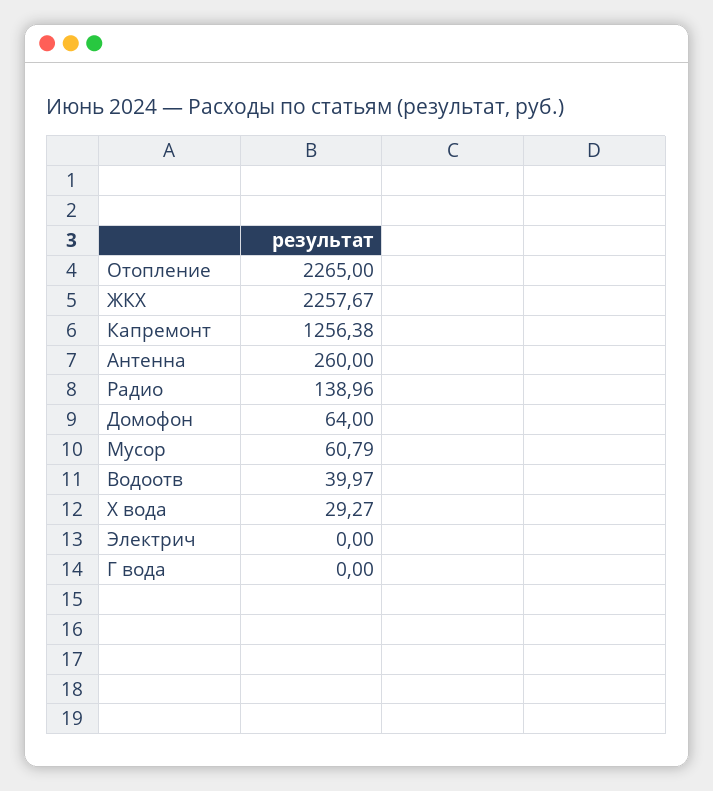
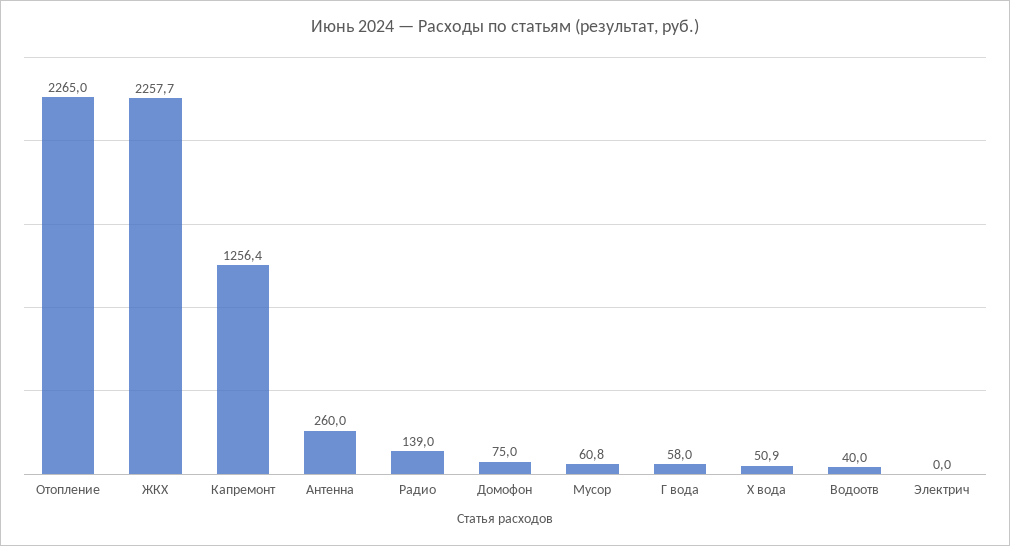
  {
    "Отопление": 2265,
    "ЖКХ": 2257.67,
    "Капремонт": 1256.38,
    "Антенна": 260,
    "Радио": 138.96,
-   "Домофон": 64,
+   "Домофон": 75,
    "Мусор": 60.79,
    "Водоотв": 39.97,
-   "Х вода": 29.27,
+   "Х вода": 50.9,
    "Электрич": 0,
-   "Г вода": 0
+   "Г вода": 58
  }

